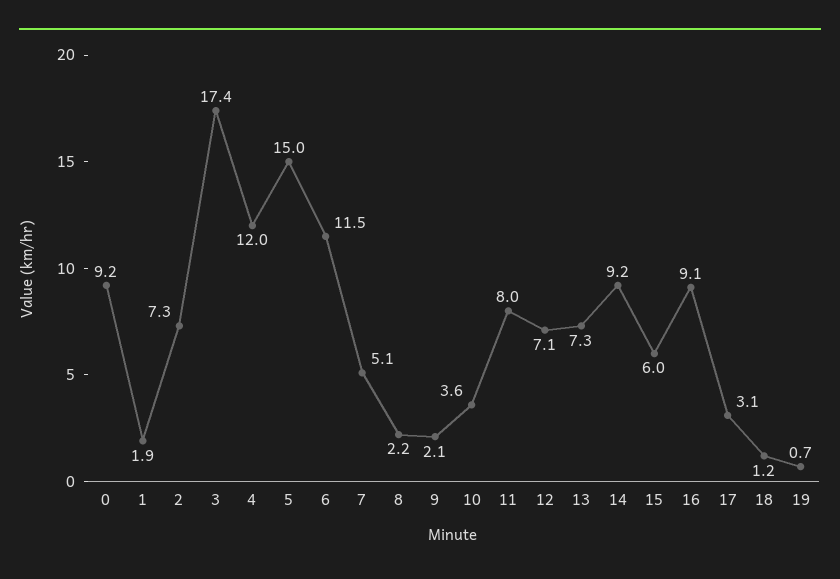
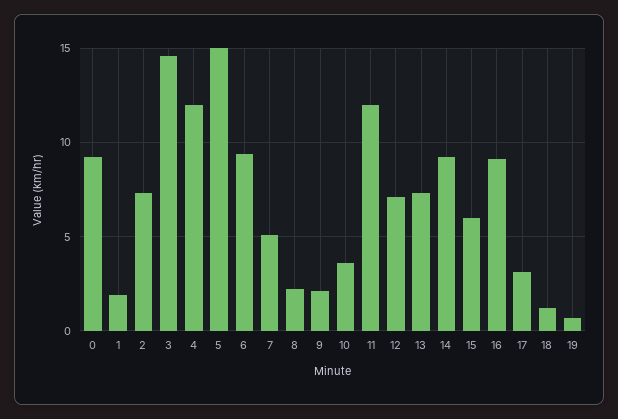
  {
    "0": 9.2,
    "1": 1.9,
    "2": 7.3,
-   "3": 17.4,
+   "3": 14.5,
    "4": 12,
    "5": 15,
-   "6": 11.5,
+   "6": 9.5,
    "7": 5.1,
    "8": 2.2,
    "9": 2.1,
    "10": 3.6,
-   "11": 8,
+   "11": 12,
    "12": 7.1,
    "13": 7.3,
    "14": 9.2,
    "15": 6,
    "16": 9.1,
    "17": 3.1,
    "18": 1.2,
    "19": 0.7
  }

